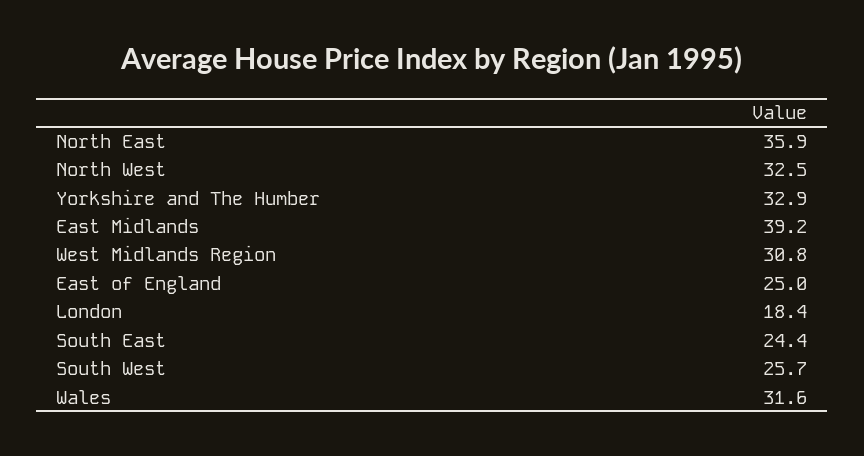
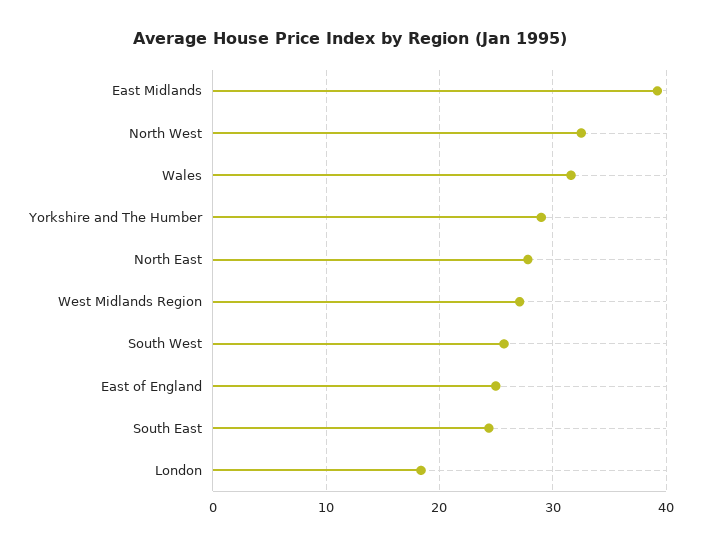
  {
-   "North East": 35.9,
+   "North East": 28,
    "North West": 32.5,
-   "Yorkshire and The Humber": 32.9,
+   "Yorkshire and The Humber": 29,
    "East Midlands": 39.2,
-   "West Midlands Region": 30.8,
+   "West Midlands Region": 27,
    "East of England": 25,
    "London": 18.4,
    "South East": 24.4,
    "South West": 25.7,
    "Wales": 31.6
  }

